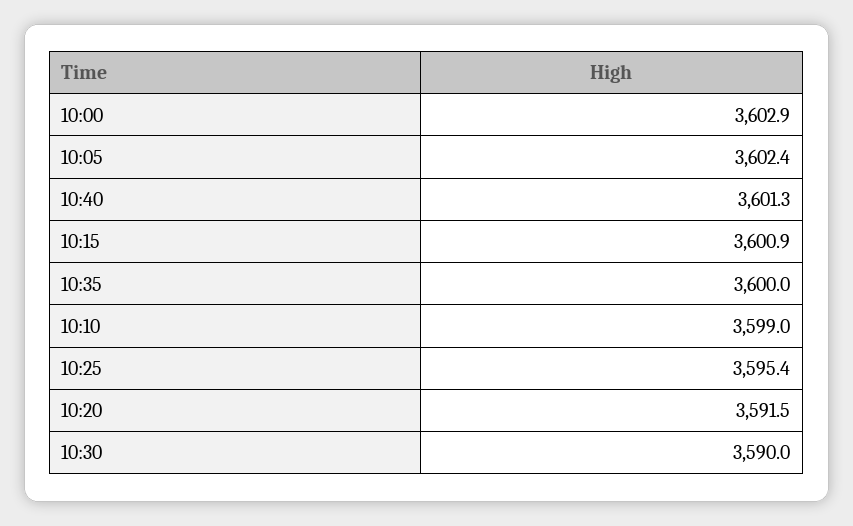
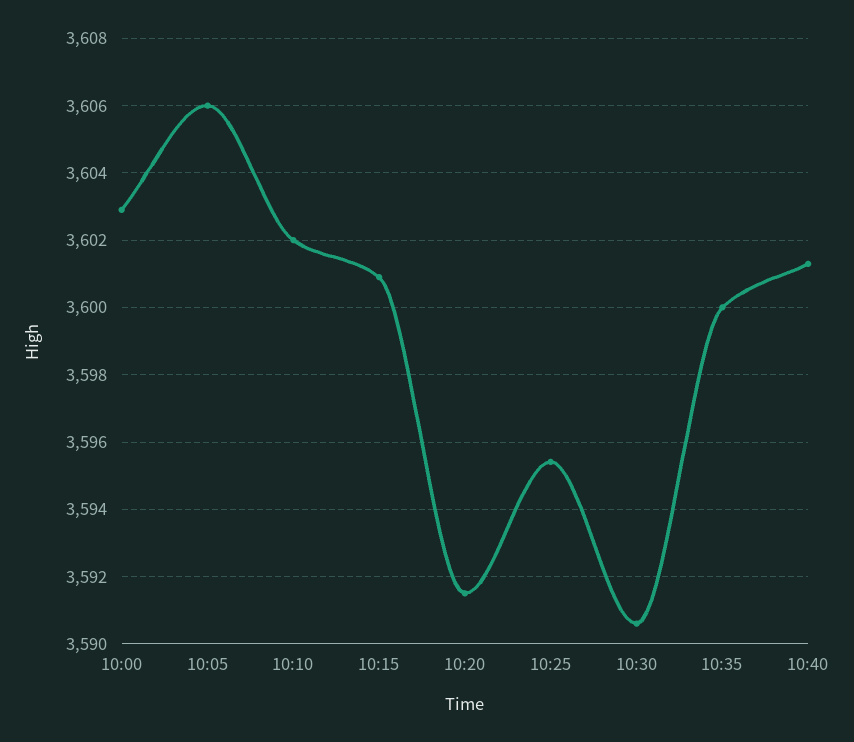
  {
    "10:00": 3602.9,
-   "10:05": 3602.4,
+   "10:05": 3606,
    "10:40": 3601.3,
    "10:15": 3600.9,
    "10:35": 3600,
-   "10:10": 3599,
+   "10:10": 3602,
    "10:25": 3595.4,
    "10:20": 3591.5,
-   "10:30": 3590
+   "10:30": 3590.6
  }

